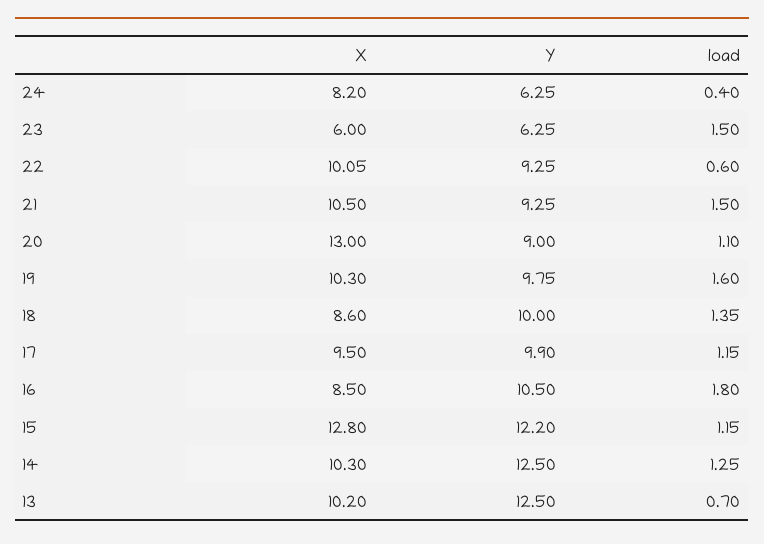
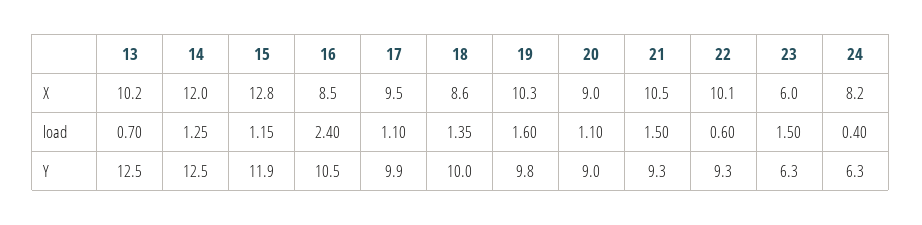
  {
    "X": {
      "24": 8.2,
      "23": 6,
      "22": 10.05,
      "21": 10.5,
-     "20": 13,
+     "20": 9,
      "19": 10.3,
      "18": 8.6,
      "17": 9.5,
      "16": 8.5,
      "15": 12.8,
-     "14": 10.3,
+     "14": 12,
      "13": 10.2
    },
    "Y": {
      "24": 6.25,
      "23": 6.25,
      "22": 9.25,
      "21": 9.25,
      "20": 9,
      "19": 9.75,
      "18": 10,
      "17": 9.9,
      "16": 10.5,
-     "15": 12.2,
+     "15": 11.9,
      "14": 12.5,
      "13": 12.5
    },
    "load": {
      "24": 0.4,
      "23": 1.5,
      "22": 0.6,
      "21": 1.5,
      "20": 1.1,
      "19": 1.6,
      "18": 1.35,
-     "17": 1.15,
+     "17": 1.1,
-     "16": 1.8,
+     "16": 2.4,
      "15": 1.15,
      "14": 1.25,
      "13": 0.7
    }
  }

